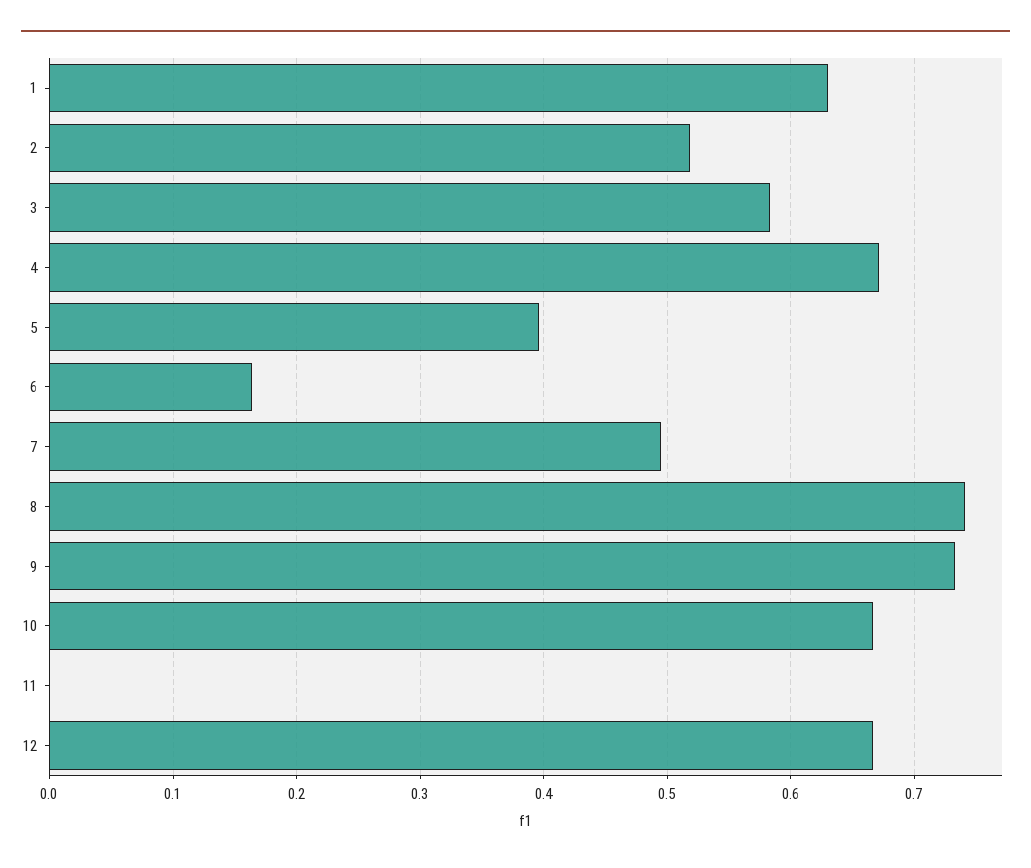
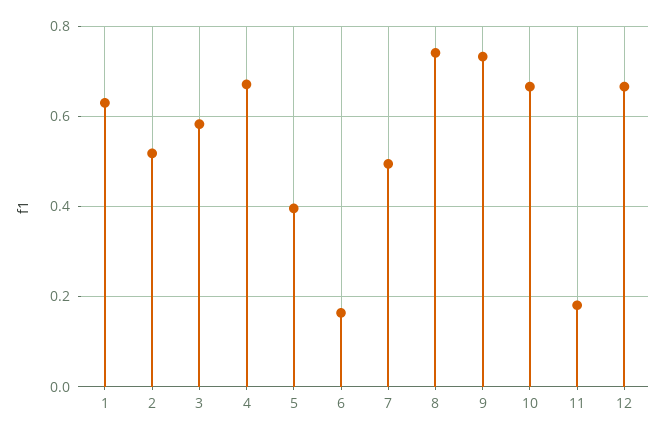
  {
    "1": 0.63,
    "2": 0.52,
    "3": 0.58,
    "4": 0.67,
    "5": 0.4,
    "6": 0.16,
    "7": 0.49,
    "8": 0.74,
    "9": 0.73,
    "10": 0.67,
-   "11": 0,
+   "11": 0.18,
    "12": 0.67
  }

